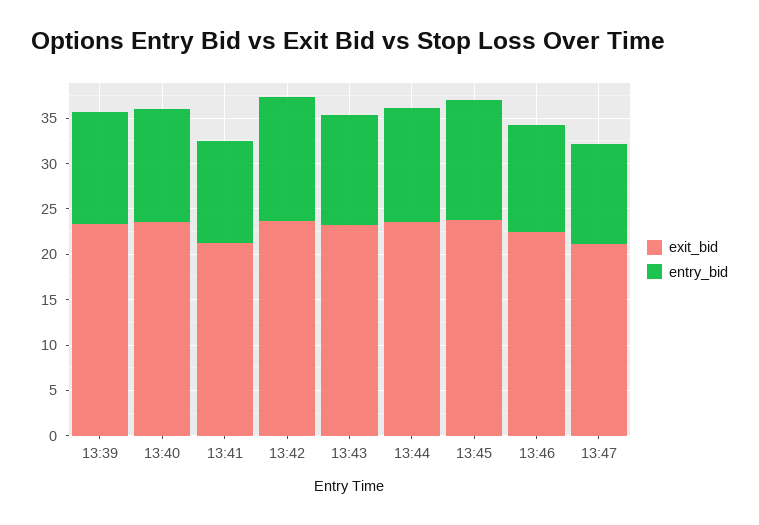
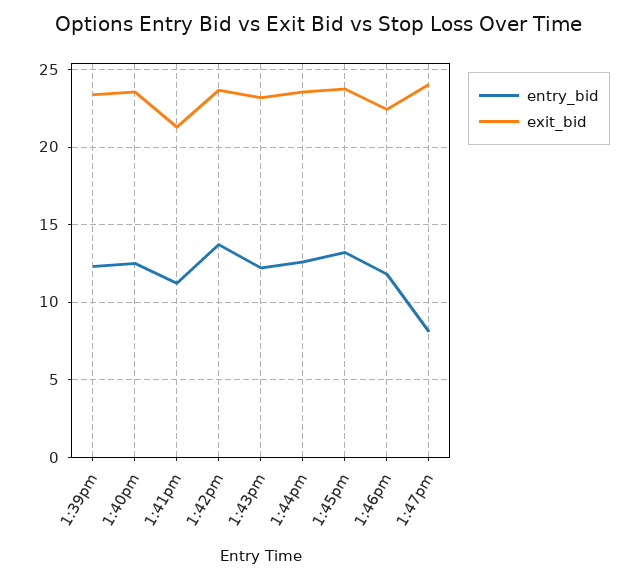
  {
    "exit_bid": {
      "13:39": 23.5,
      "13:40": 23.5,
      "13:41": 21.5,
      "13:42": 23.5,
      "13:43": 23,
      "13:44": 23.5,
      "13:45": 24,
      "13:46": 22.5,
-     "13:47": 21
+     "13:47": 24
    },
    "entry_bid": {
      "13:39": 12.5,
      "13:40": 12.5,
      "13:41": 11,
      "13:42": 13.5,
      "13:43": 12,
      "13:44": 12.5,
      "13:45": 13,
      "13:46": 12,
-     "13:47": 11
+     "13:47": 8
    }
  }

